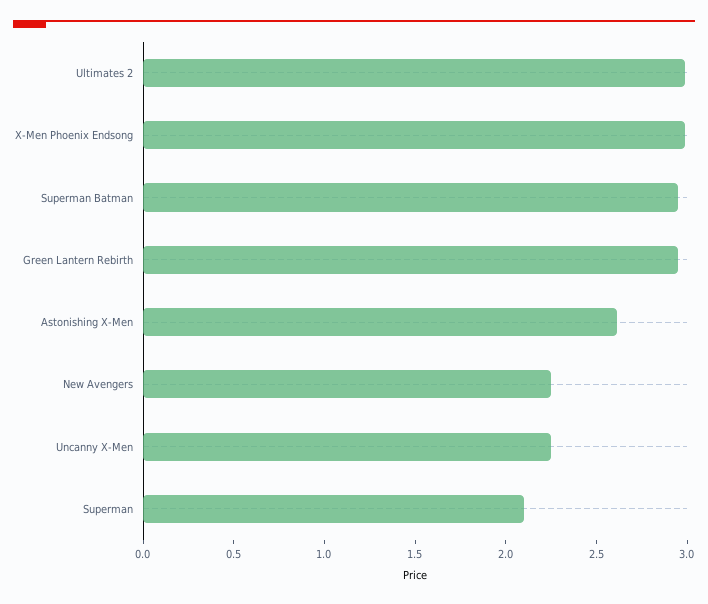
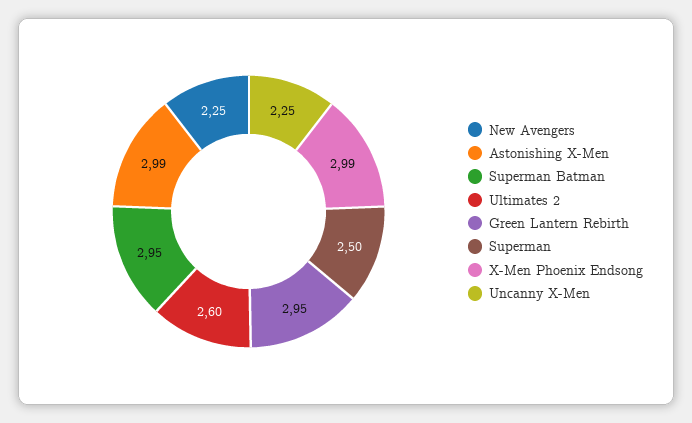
  {
-   "Ultimates 2": 3,
+   "Ultimates 2": 2.6,
    "X-Men Phoenix Endsong": 2.99,
    "Superman Batman": 2.95,
    "Green Lantern Rebirth": 2.95,
-   "Astonishing X-Men": 2.6,
+   "Astonishing X-Men": 2.99,
    "New Avengers": 2.25,
    "Uncanny X-Men": 2.25,
-   "Superman": 2.1
+   "Superman": 2.5
  }

